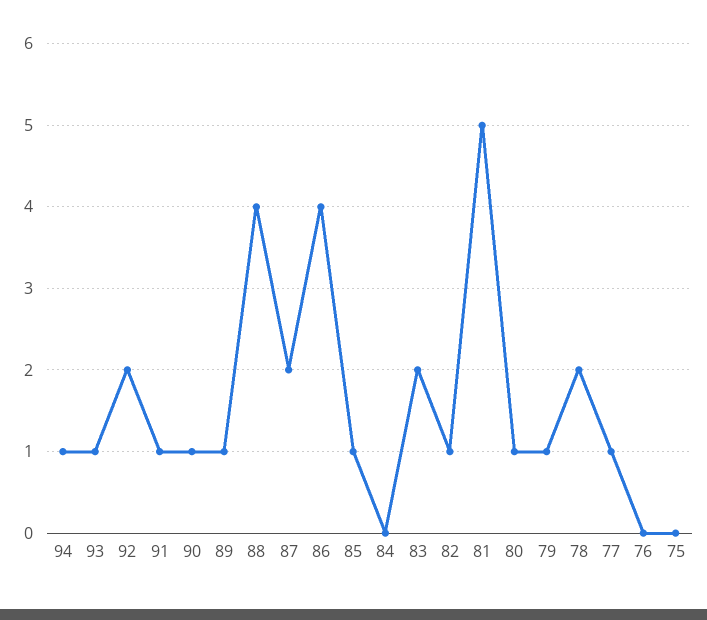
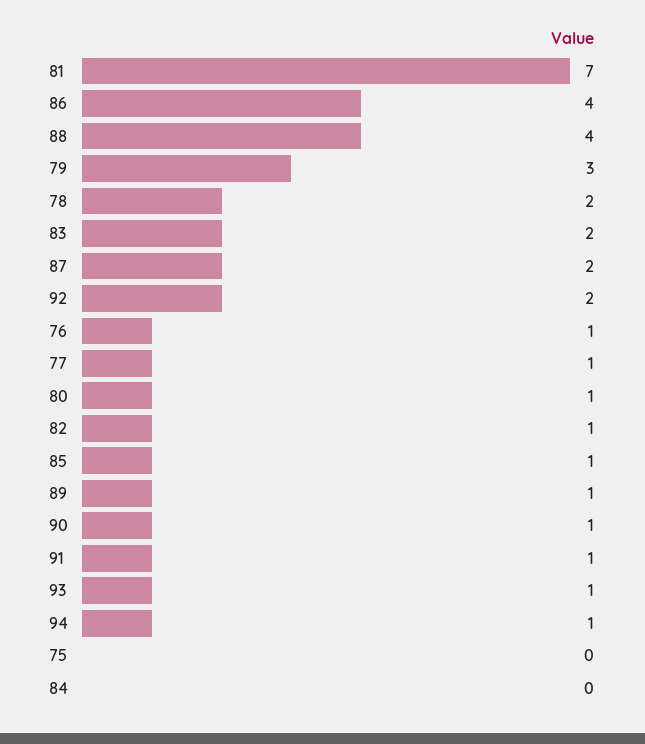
  {
    "94": 1,
    "93": 1,
    "92": 2,
    "91": 1,
    "90": 1,
    "89": 1,
    "88": 4,
    "87": 2,
    "86": 4,
    "85": 1,
    "84": 0,
    "83": 2,
    "82": 1,
-   "81": 5,
+   "81": 7,
    "80": 1,
-   "79": 1,
+   "79": 3,
    "78": 2,
    "77": 1,
-   "76": 0,
+   "76": 1,
    "75": 0
  }

